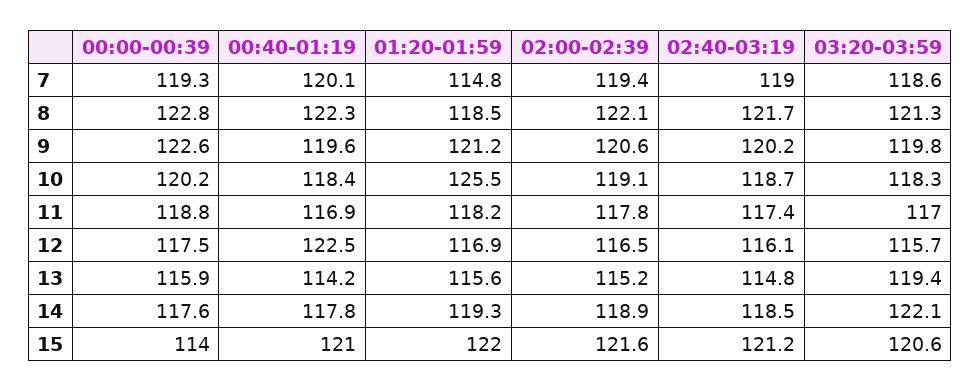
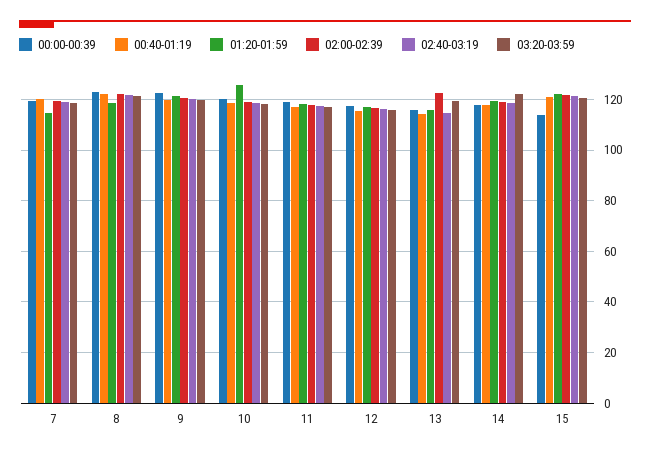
  {
    "00:00-00:39": {
      "7": 119.3,
      "8": 122.8,
      "9": 122.6,
      "10": 120.2,
      "11": 118.8,
      "12": 117.5,
      "13": 115.9,
      "14": 117.6,
      "15": 114
    },
    "00:40-01:19": {
      "7": 120.1,
      "8": 122.3,
      "9": 119.6,
      "10": 118.4,
      "11": 116.9,
-     "12": 122.5,
+     "12": 115,
      "13": 114.2,
      "14": 117.8,
      "15": 121
    },
    "01:20-01:59": {
      "7": 114.8,
      "8": 118.5,
      "9": 121.2,
      "10": 125.5,
      "11": 118.2,
      "12": 116.9,
      "13": 115.6,
      "14": 119.3,
      "15": 122
    },
    "02:00-02:39": {
      "7": 119.4,
      "8": 122.1,
      "9": 120.6,
      "10": 119.1,
      "11": 117.8,
      "12": 116.5,
-     "13": 115.2,
+     "13": 122.5,
      "14": 118.9,
      "15": 121.6
    },
    "02:40-03:19": {
      "7": 119,
      "8": 121.7,
      "9": 120.2,
      "10": 118.7,
      "11": 117.4,
      "12": 116.1,
      "13": 114.8,
      "14": 118.5,
      "15": 121.2
    },
    "03:20-03:59": {
      "7": 118.6,
      "8": 121.3,
      "9": 119.8,
      "10": 118.3,
      "11": 117,
      "12": 115.7,
      "13": 119.4,
      "14": 122.1,
      "15": 120.6
    }
  }

